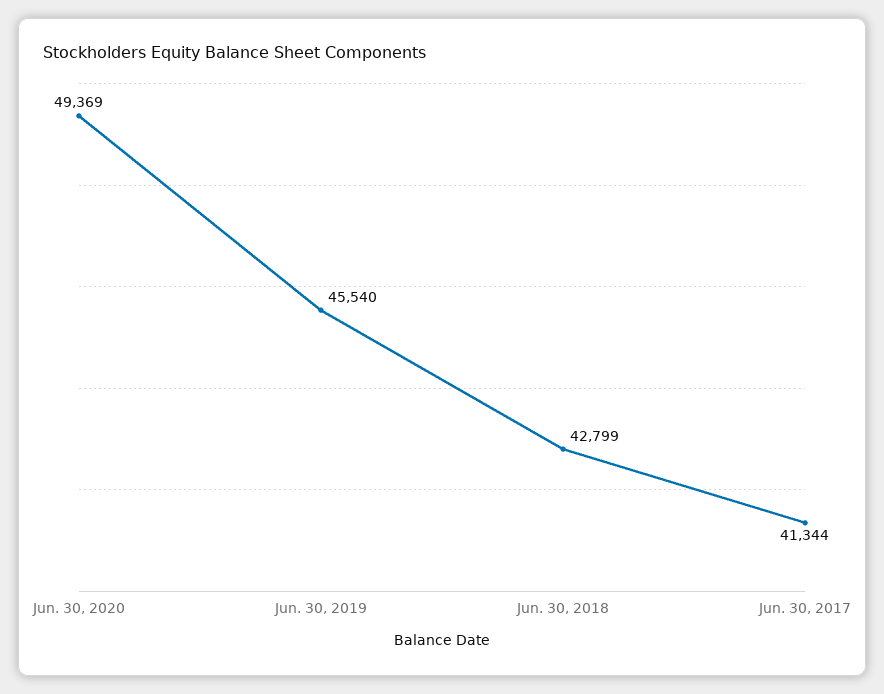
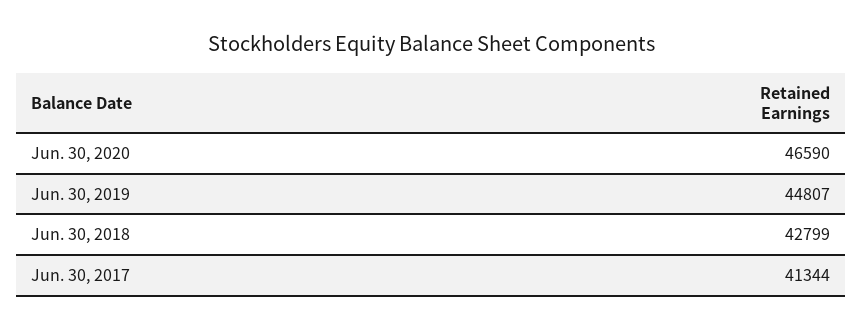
  {
-   "Jun. 30, 2020": 49369,
+   "Jun. 30, 2020": 46590,
-   "Jun. 30, 2019": 45540,
+   "Jun. 30, 2019": 44807,
    "Jun. 30, 2018": 42799,
    "Jun. 30, 2017": 41344
  }

